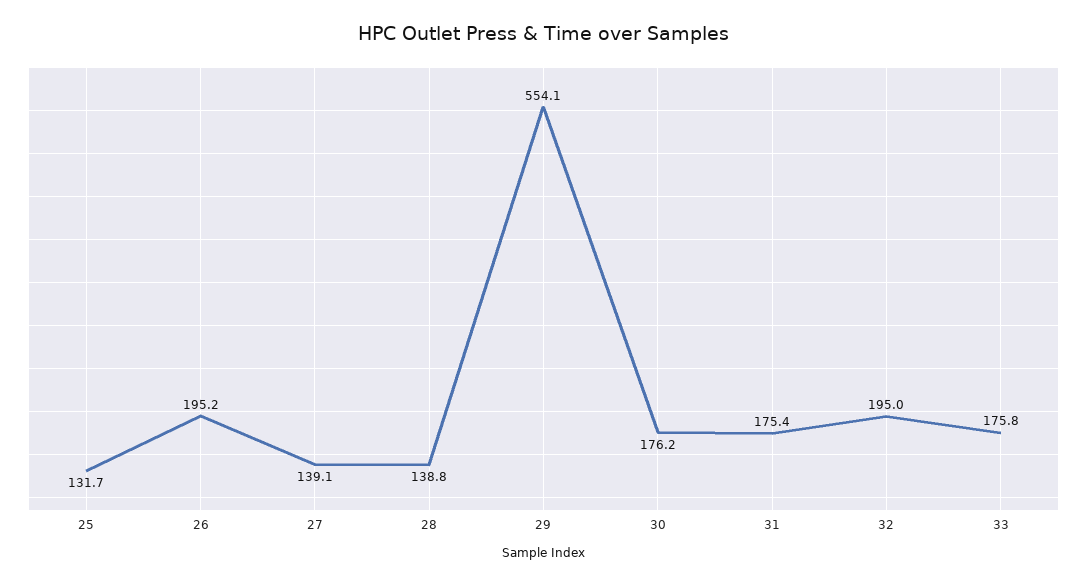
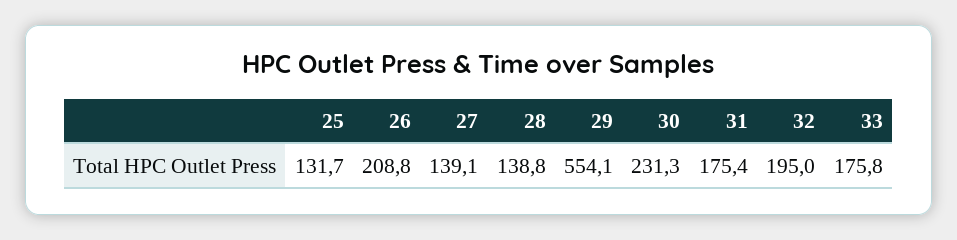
  {
    "25": 131.7,
-   "26": 195.2,
+   "26": 208.8,
    "27": 139.1,
    "28": 138.8,
    "29": 554.1,
-   "30": 176.2,
+   "30": 231.3,
    "31": 175.4,
    "32": 195,
    "33": 175.8
  }

